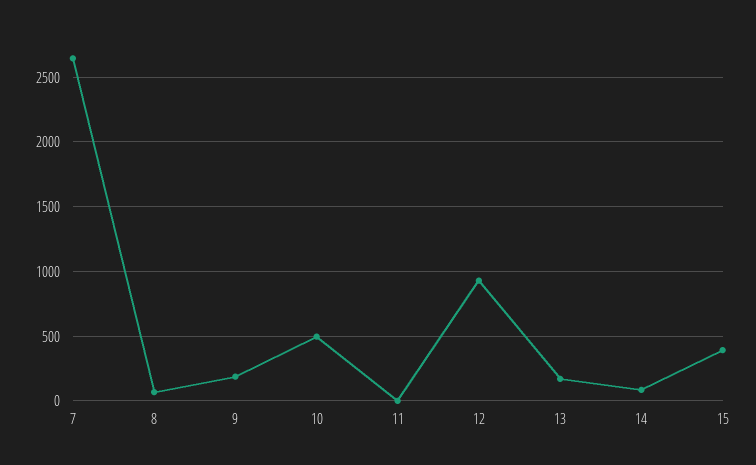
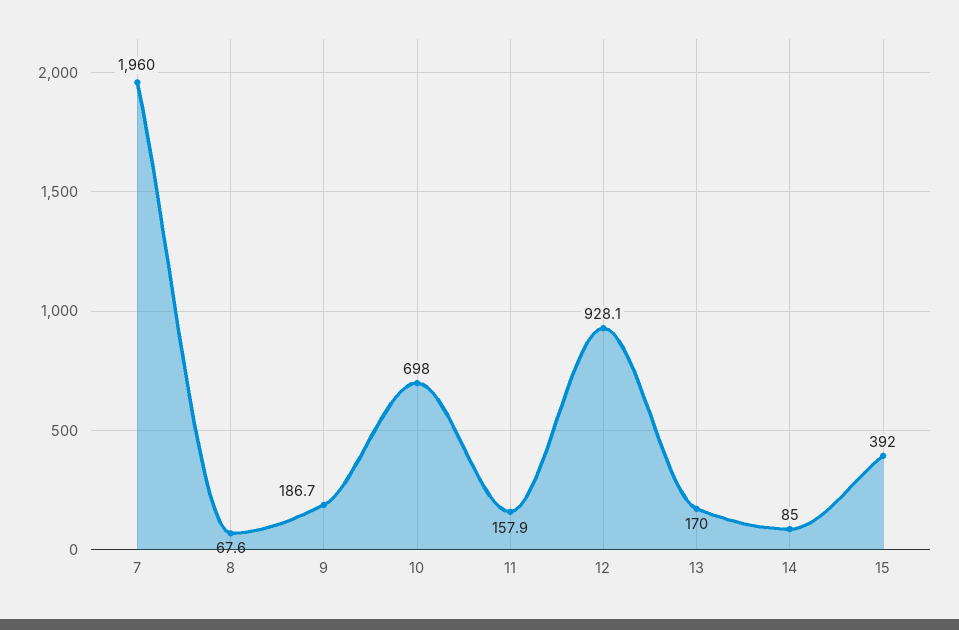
  {
-   "7": 2650,
+   "7": 1960,
    "8": 67.6,
    "9": 186.7,
-   "10": 500,
+   "10": 698,
-   "11": 0,
+   "11": 157.9,
    "12": 928.1,
    "13": 170,
    "14": 85,
    "15": 392
  }

